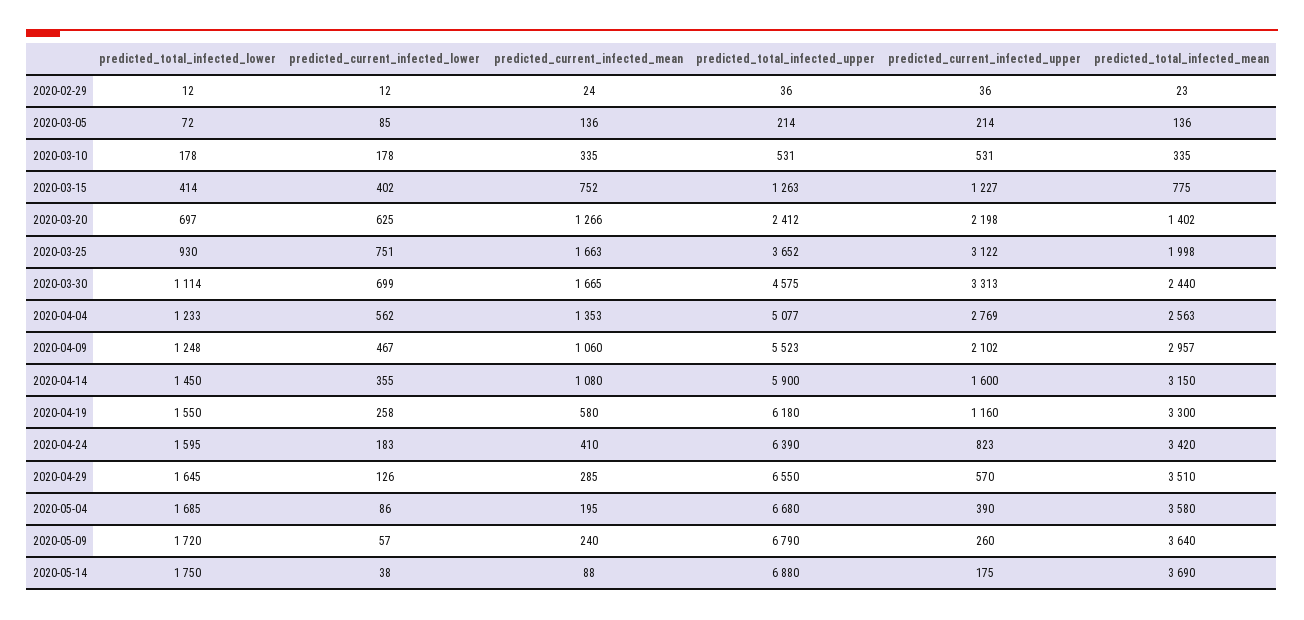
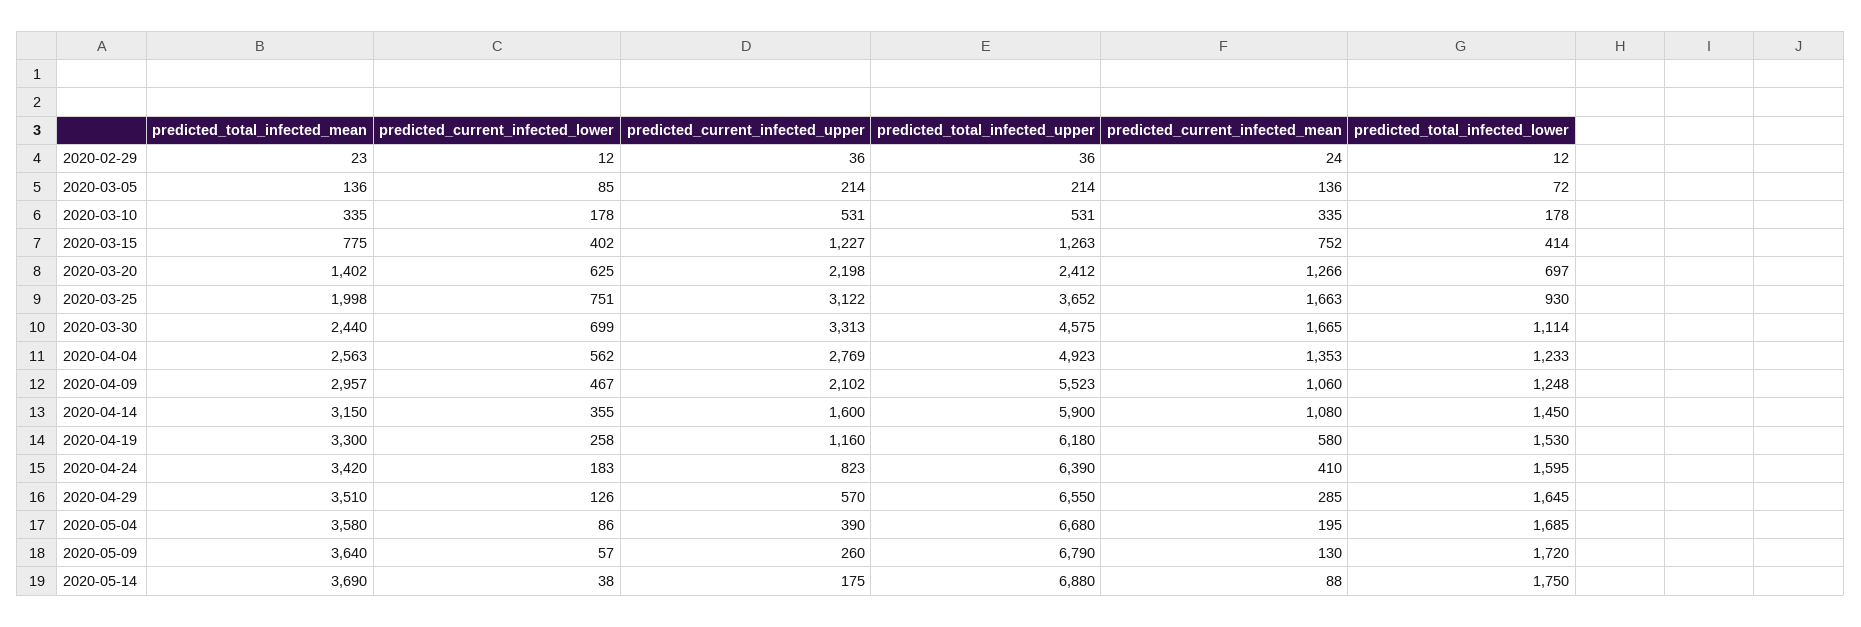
  {
    "predicted_total_infected_lower": {
      "2020-02-29": 12,
      "2020-03-05": 72,
      "2020-03-10": 178,
      "2020-03-15": 414,
      "2020-03-20": 697,
      "2020-03-25": 930,
      "2020-03-30": 1114,
      "2020-04-04": 1233,
      "2020-04-09": 1248,
      "2020-04-14": 1450,
-     "2020-04-19": 1550,
+     "2020-04-19": 1530,
      "2020-04-24": 1595,
      "2020-04-29": 1645,
      "2020-05-04": 1685,
      "2020-05-09": 1720,
      "2020-05-14": 1750
    },
    "predicted_current_infected_lower": {
      "2020-02-29": 12,
      "2020-03-05": 85,
      "2020-03-10": 178,
      "2020-03-15": 402,
      "2020-03-20": 625,
      "2020-03-25": 751,
      "2020-03-30": 699,
      "2020-04-04": 562,
      "2020-04-09": 467,
      "2020-04-14": 355,
      "2020-04-19": 258,
      "2020-04-24": 183,
      "2020-04-29": 126,
      "2020-05-04": 86,
      "2020-05-09": 57,
      "2020-05-14": 38
    },
    "predicted_current_infected_mean": {
      "2020-02-29": 24,
      "2020-03-05": 136,
      "2020-03-10": 335,
      "2020-03-15": 752,
      "2020-03-20": 1266,
      "2020-03-25": 1663,
      "2020-03-30": 1665,
      "2020-04-04": 1353,
      "2020-04-09": 1060,
      "2020-04-14": 1080,
      "2020-04-19": 580,
      "2020-04-24": 410,
      "2020-04-29": 285,
      "2020-05-04": 195,
-     "2020-05-09": 240,
+     "2020-05-09": 130,
      "2020-05-14": 88
    },
    "predicted_total_infected_upper": {
      "2020-02-29": 36,
      "2020-03-05": 214,
      "2020-03-10": 531,
      "2020-03-15": 1263,
      "2020-03-20": 2412,
      "2020-03-25": 3652,
      "2020-03-30": 4575,
-     "2020-04-04": 5077,
+     "2020-04-04": 4923,
      "2020-04-09": 5523,
      "2020-04-14": 5900,
      "2020-04-19": 6180,
      "2020-04-24": 6390,
      "2020-04-29": 6550,
      "2020-05-04": 6680,
      "2020-05-09": 6790,
      "2020-05-14": 6880
    },
    "predicted_current_infected_upper": {
      "2020-02-29": 36,
      "2020-03-05": 214,
      "2020-03-10": 531,
      "2020-03-15": 1227,
      "2020-03-20": 2198,
      "2020-03-25": 3122,
      "2020-03-30": 3313,
      "2020-04-04": 2769,
      "2020-04-09": 2102,
      "2020-04-14": 1600,
      "2020-04-19": 1160,
      "2020-04-24": 823,
      "2020-04-29": 570,
      "2020-05-04": 390,
      "2020-05-09": 260,
      "2020-05-14": 175
    },
    "predicted_total_infected_mean": {
      "2020-02-29": 23,
      "2020-03-05": 136,
      "2020-03-10": 335,
      "2020-03-15": 775,
      "2020-03-20": 1402,
      "2020-03-25": 1998,
      "2020-03-30": 2440,
      "2020-04-04": 2563,
      "2020-04-09": 2957,
      "2020-04-14": 3150,
      "2020-04-19": 3300,
      "2020-04-24": 3420,
      "2020-04-29": 3510,
      "2020-05-04": 3580,
      "2020-05-09": 3640,
      "2020-05-14": 3690
    }
  }

